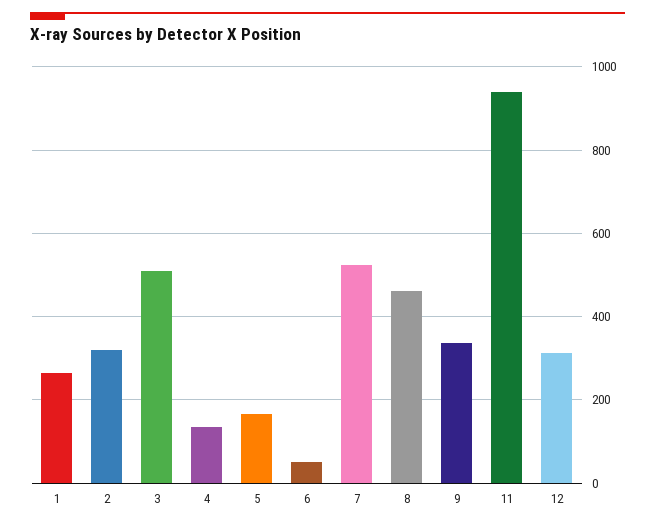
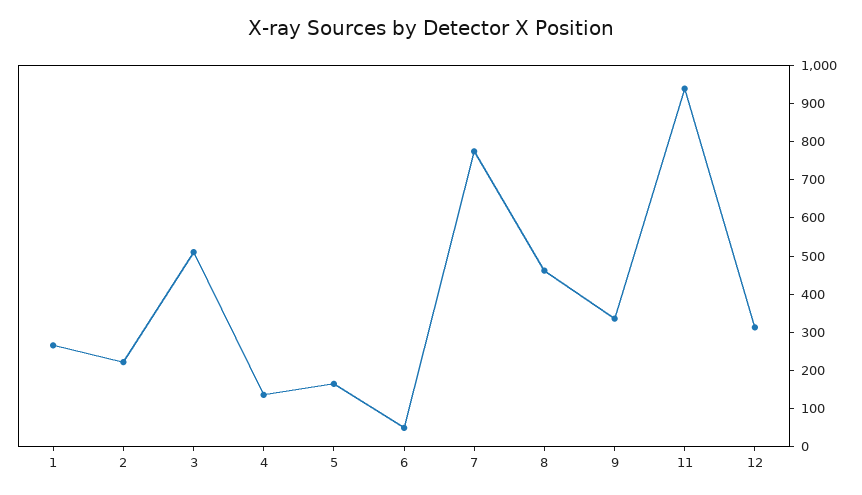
  {
    "1": 260,
-   "2": 320,
+   "2": 225,
    "3": 520,
    "4": 140,
    "5": 160,
    "6": 40,
-   "7": 520,
+   "7": 775,
    "8": 460,
    "9": 340,
    "11": 940,
    "12": 320
  }

